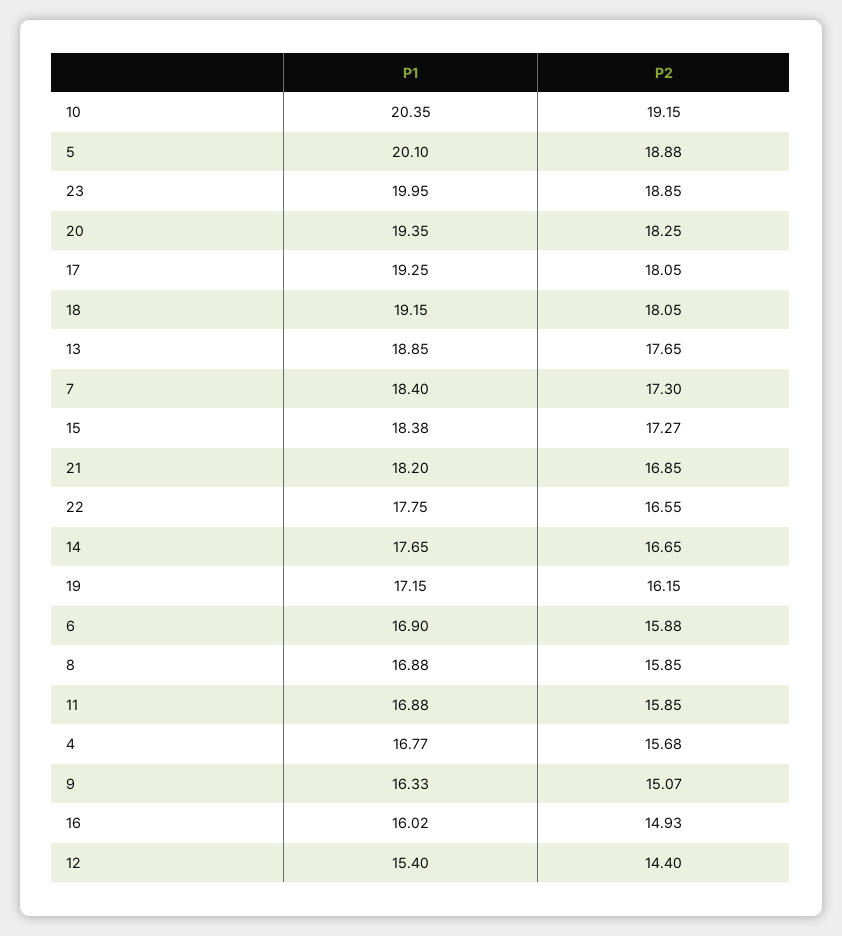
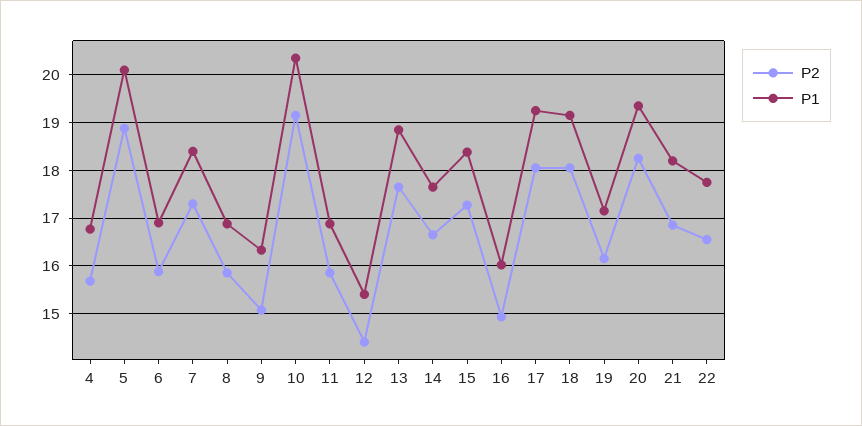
  {
    "P1": {
      "10": 20.35,
      "5": 20.1,
-     "23": 19.95,
      "20": 19.35,
      "17": 19.25,
      "18": 19.15,
      "13": 18.85,
      "7": 18.4,
      "15": 18.38,
      "21": 18.2,
      "22": 17.75,
      "14": 17.65,
      "19": 17.15,
      "6": 16.9,
      "8": 16.88,
      "11": 16.88,
      "4": 16.77,
      "9": 16.33,
      "16": 16.02,
      "12": 15.4
    },
    "P2": {
      "10": 19.15,
      "5": 18.88,
-     "23": 18.85,
      "20": 18.25,
      "17": 18.05,
      "18": 18.05,
      "13": 17.65,
      "7": 17.3,
      "15": 17.27,
      "21": 16.85,
      "22": 16.55,
      "14": 16.65,
      "19": 16.15,
      "6": 15.88,
      "8": 15.85,
      "11": 15.85,
      "4": 15.68,
      "9": 15.07,
      "16": 14.93,
      "12": 14.4
    }
  }

